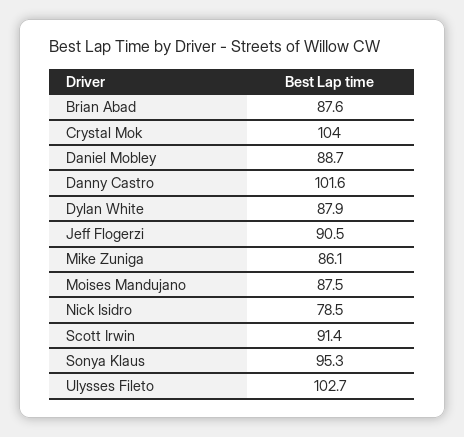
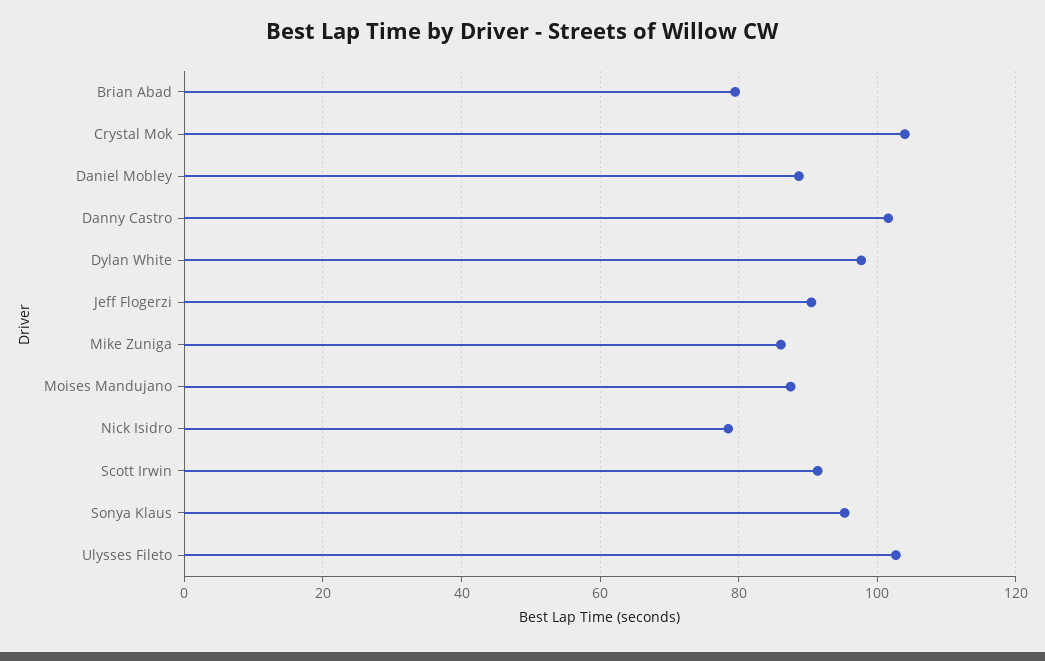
  {
-   "Brian Abad": 87.6,
+   "Brian Abad": 80,
    "Crystal Mok": 104,
    "Daniel Mobley": 88.7,
    "Danny Castro": 101.6,
-   "Dylan White": 87.9,
+   "Dylan White": 98,
    "Jeff Flogerzi": 90.5,
    "Mike Zuniga": 86.1,
    "Moises Mandujano": 87.5,
    "Nick Isidro": 78.5,
    "Scott Irwin": 91.4,
    "Sonya Klaus": 95.3,
    "Ulysses Fileto": 102.7
  }

